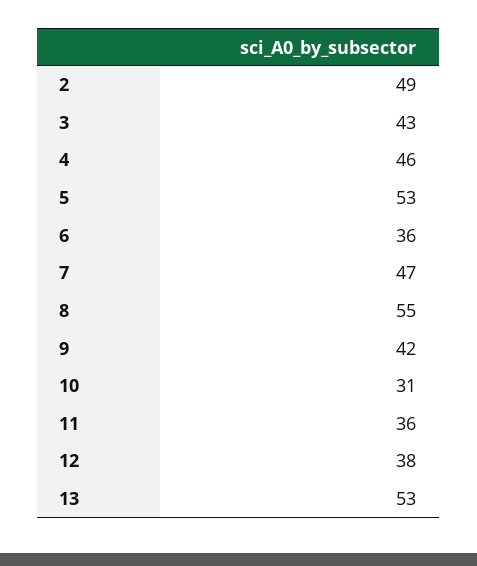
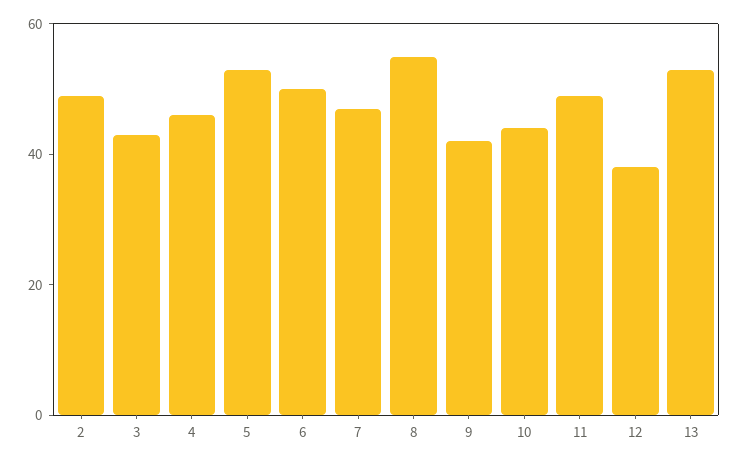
  {
    "2": 49,
    "3": 43,
    "4": 46,
    "5": 53,
-   "6": 36,
+   "6": 50,
    "7": 47,
    "8": 55,
    "9": 42,
-   "10": 31,
+   "10": 45,
-   "11": 36,
+   "11": 50,
    "12": 38,
    "13": 53
  }

